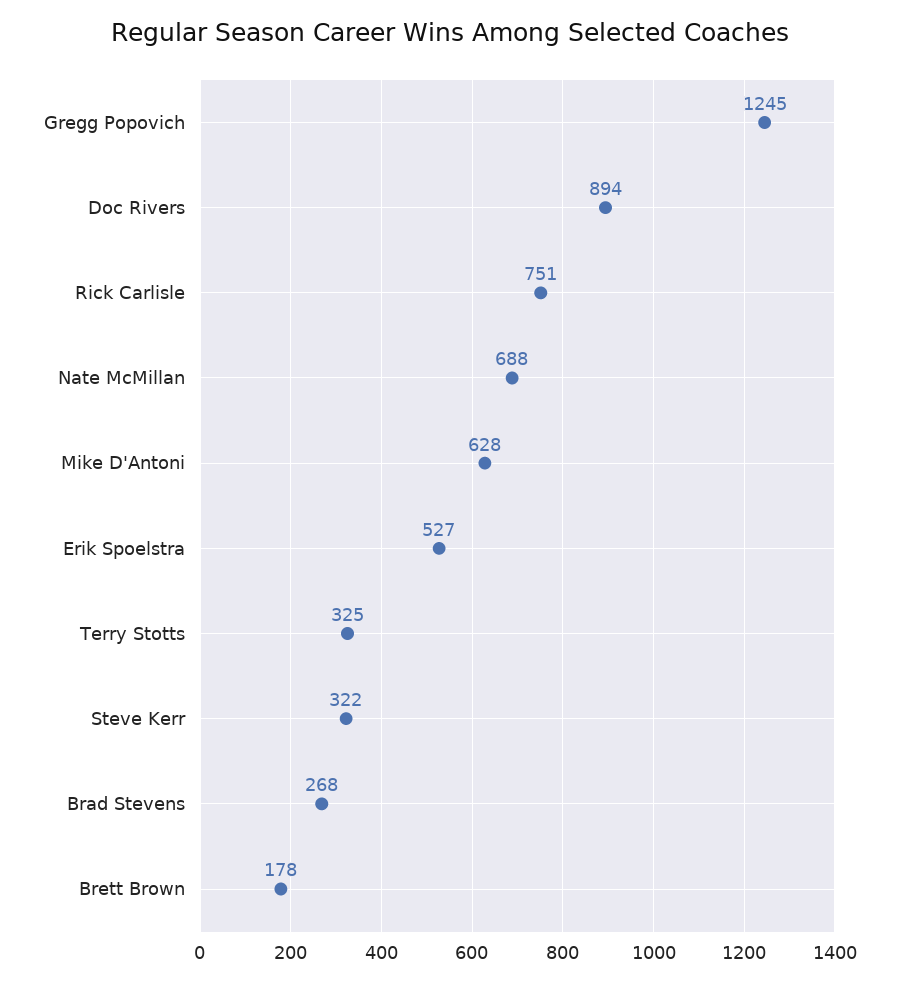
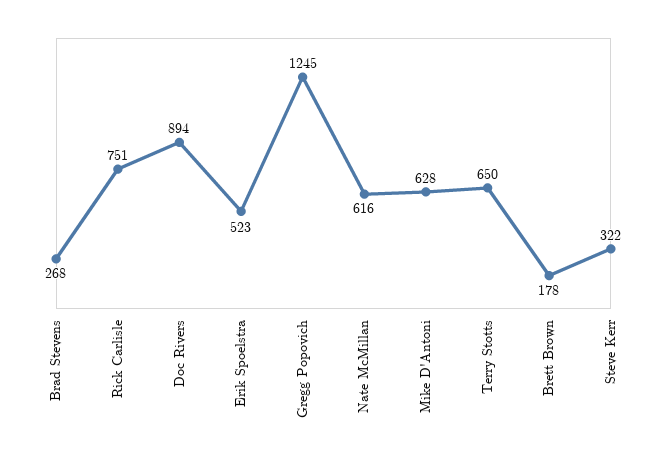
  {
    "Gregg Popovich": 1245,
    "Doc Rivers": 894,
    "Rick Carlisle": 751,
-   "Nate McMillan": 688,
+   "Nate McMillan": 616,
    "Mike D'Antoni": 628,
-   "Erik Spoelstra": 527,
+   "Erik Spoelstra": 523,
-   "Terry Stotts": 325,
+   "Terry Stotts": 650,
    "Steve Kerr": 322,
    "Brad Stevens": 268,
    "Brett Brown": 178
  }

